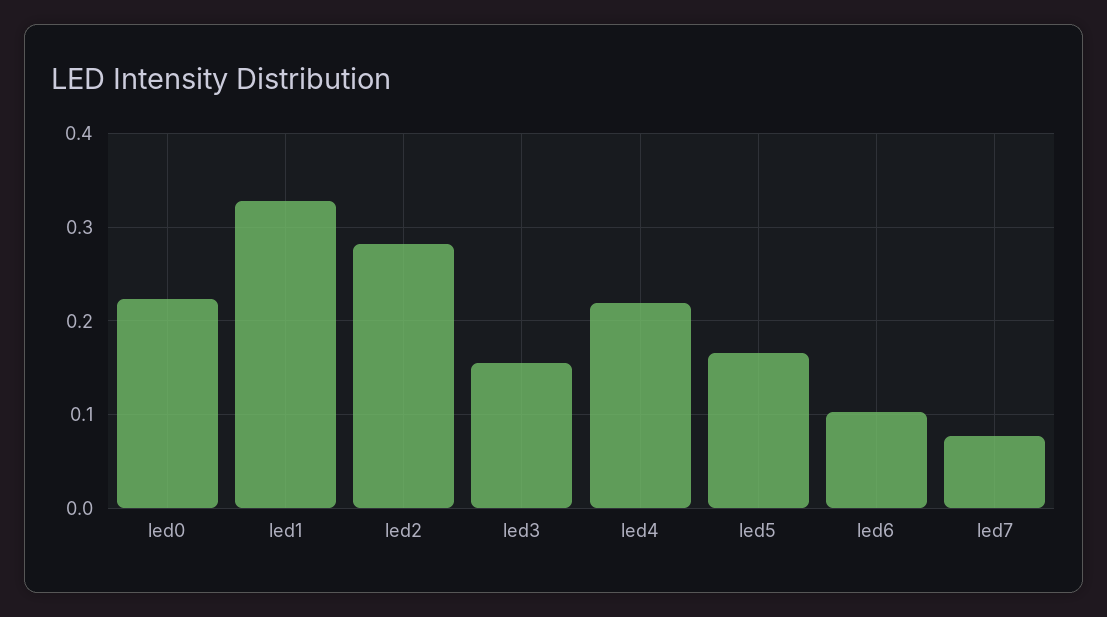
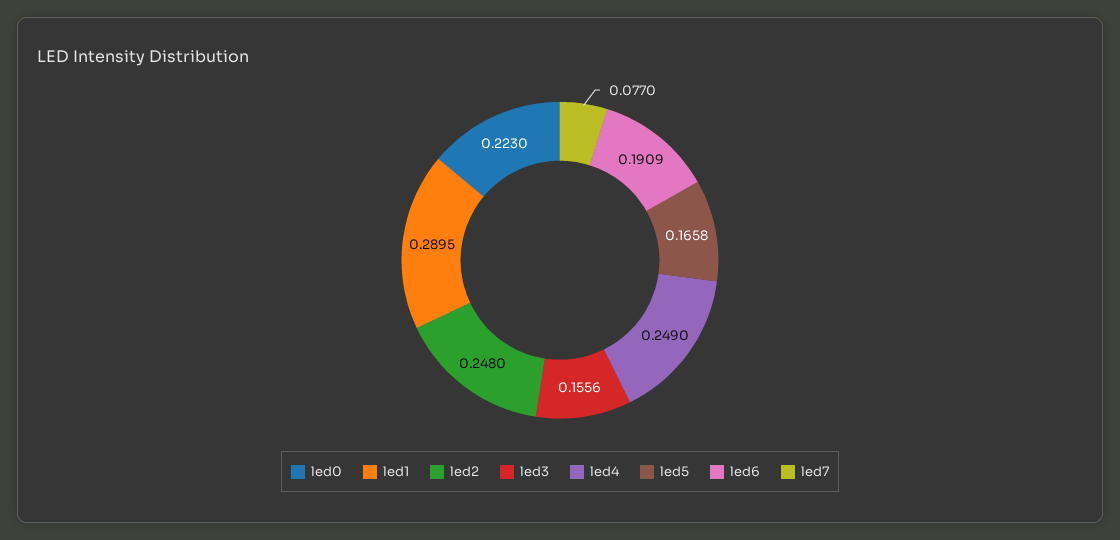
  {
    "led0": 0.223,
-   "led1": 0.33,
+   "led1": 0.2895,
-   "led2": 0.28,
+   "led2": 0.248,
    "led3": 0.1556,
-   "led4": 0.22,
+   "led4": 0.249,
    "led5": 0.1658,
-   "led6": 0.1,
+   "led6": 0.1909,
    "led7": 0.077
  }

